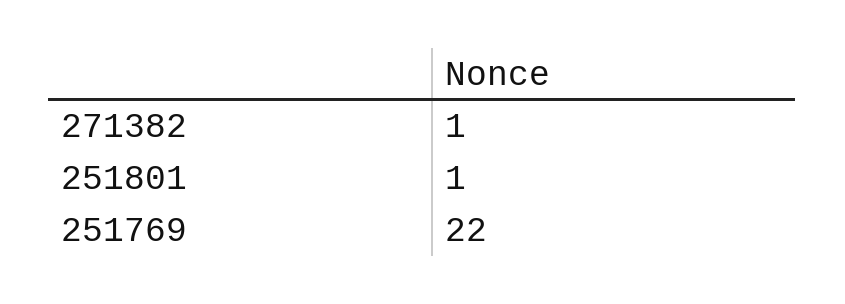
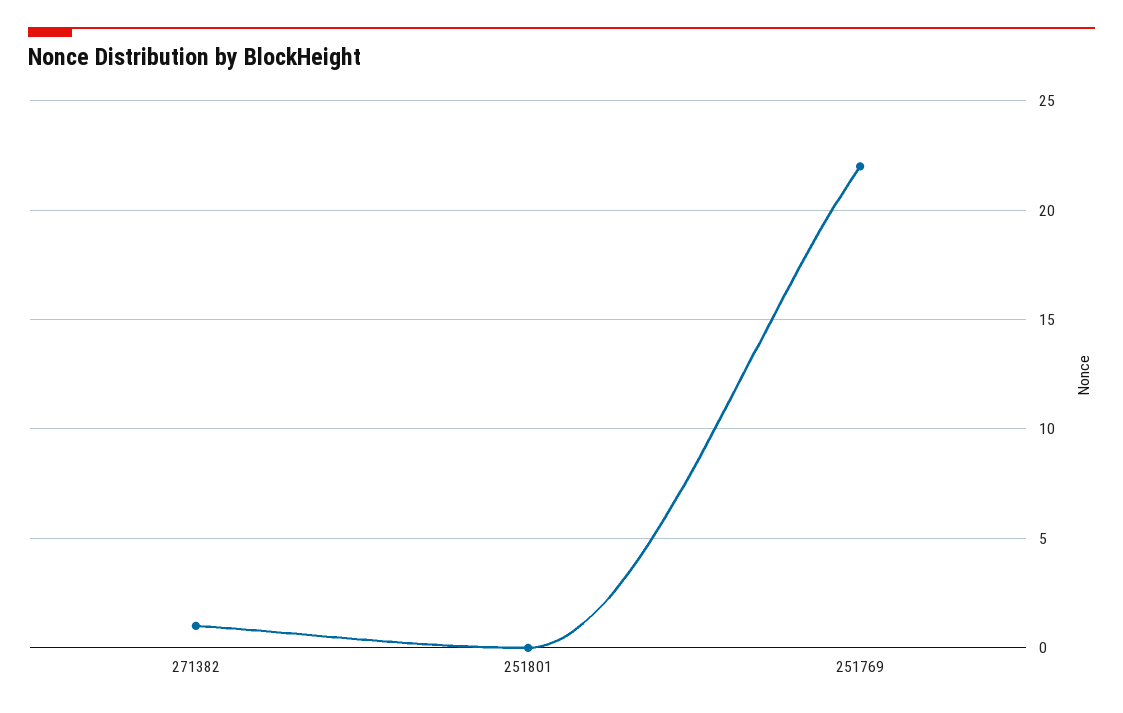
  {
    "271382": 1,
-   "251801": 1,
+   "251801": 0,
    "251769": 22
  }

